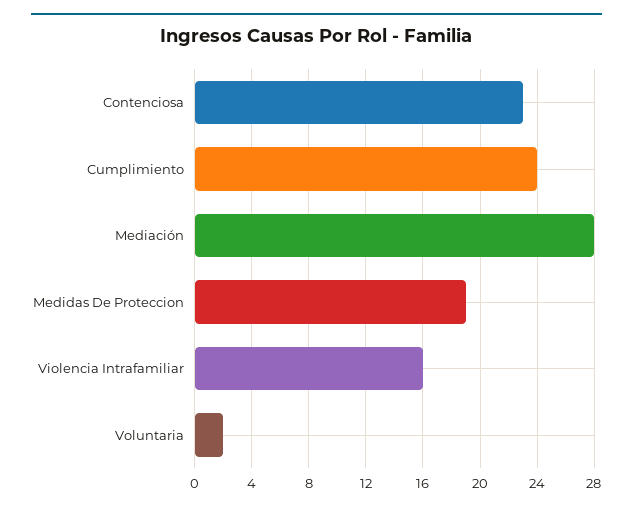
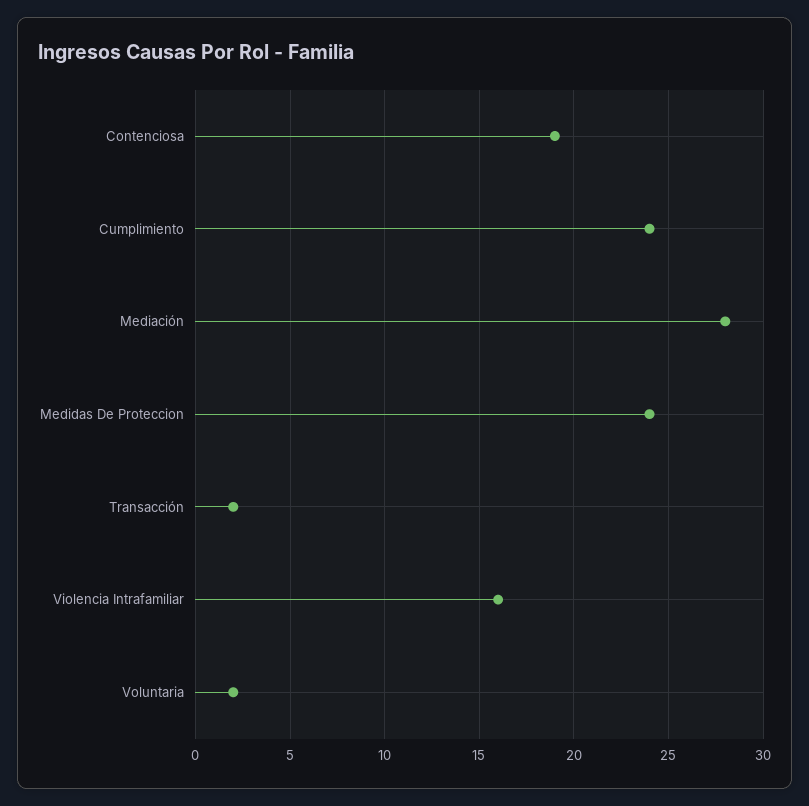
  {
-   "Contenciosa": 23,
+   "Contenciosa": 19,
    "Cumplimiento": 24,
    "Mediación": 28,
-   "Medidas De Proteccion": 19,
+   "Medidas De Proteccion": 24,
    "Violencia Intrafamiliar": 16,
-   "Voluntaria": 2
+   "Voluntaria": 2,
+   "Transacción": 2
  }

